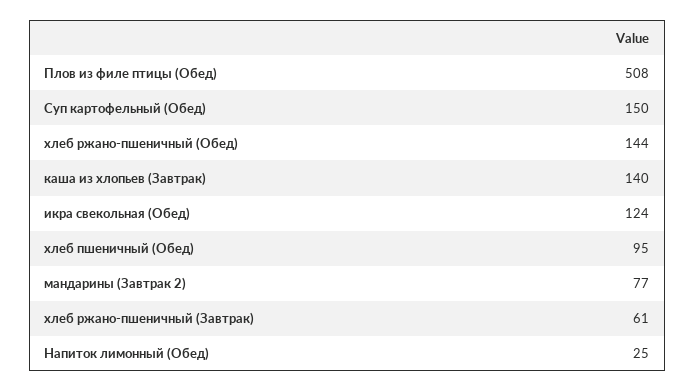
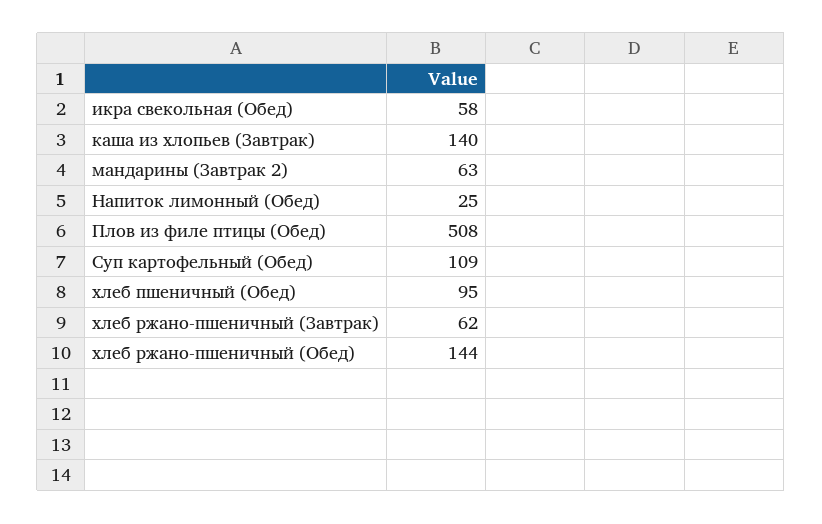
  {
    "Плов из филе птицы (Обед)": 508,
-   "Суп картофельный (Обед)": 150,
+   "Суп картофельный (Обед)": 109,
    "хлеб ржано-пшеничный (Обед)": 144,
    "каша из хлопьев (Завтрак)": 140,
-   "икра свекольная (Обед)": 124,
+   "икра свекольная (Обед)": 58,
    "хлеб пшеничный (Обед)": 95,
-   "мандарины (Завтрак 2)": 77,
+   "мандарины (Завтрак 2)": 63,
-   "хлеб ржано-пшеничный (Завтрак)": 61,
+   "хлеб ржано-пшеничный (Завтрак)": 62,
    "Напиток лимонный (Обед)": 25
  }

